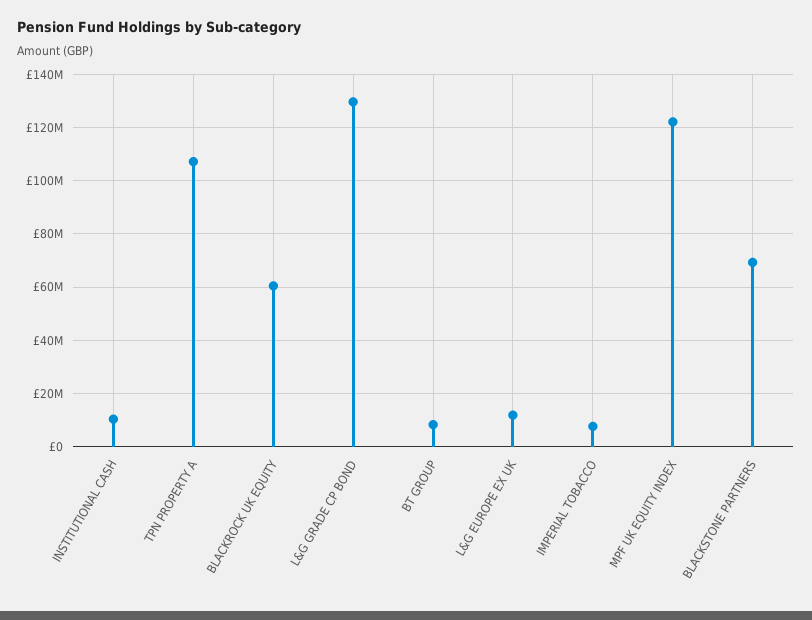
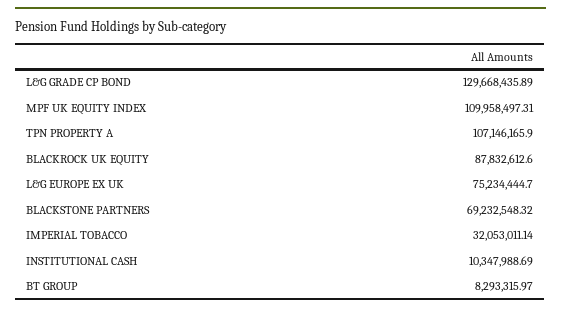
  {
    "INSTITUTIONAL CASH": 10347988.69,
    "TPN PROPERTY A": 107146165.9,
-   "BLACKROCK UK EQUITY": 60000000,
+   "BLACKROCK UK EQUITY": 87832612.6,
    "L&G GRADE CP BOND": 129668435.89,
    "BT GROUP": 8293315.97,
-   "L&G EUROPE EX UK": 12500000,
+   "L&G EUROPE EX UK": 75234444.7,
-   "IMPERIAL TOBACCO": 7500000,
+   "IMPERIAL TOBACCO": 32053011.14,
-   "MPF UK EQUITY INDEX": 122500000,
+   "MPF UK EQUITY INDEX": 109958497.31,
    "BLACKSTONE PARTNERS": 69232548.32
  }

